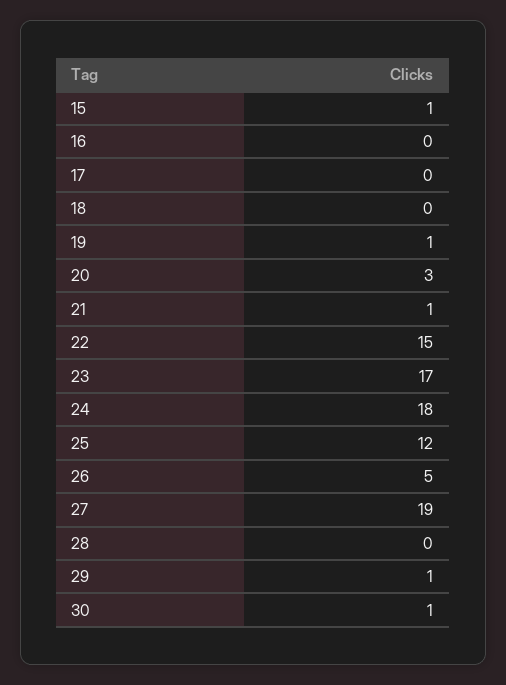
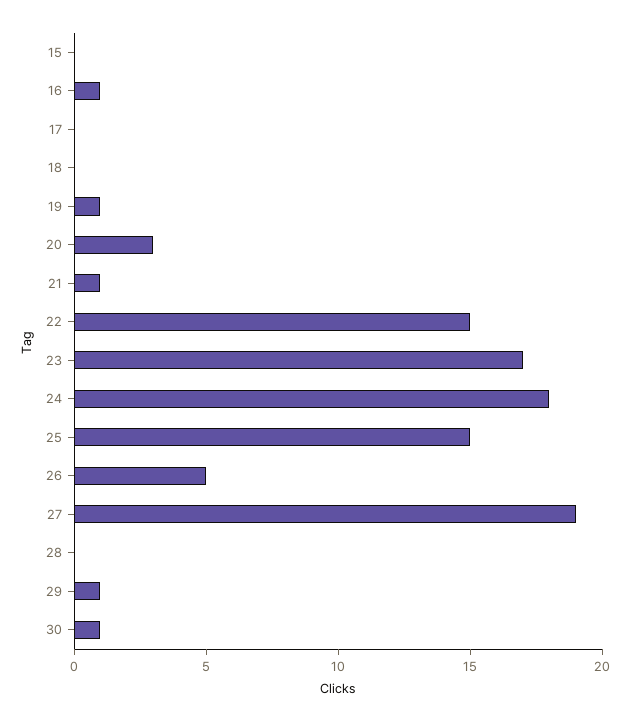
  {
-   "15": 1,
+   "15": 0,
-   "16": 0,
+   "16": 1,
    "17": 0,
    "18": 0,
    "19": 1,
    "20": 3,
    "21": 1,
    "22": 15,
    "23": 17,
    "24": 18,
-   "25": 12,
+   "25": 15,
    "26": 5,
    "27": 19,
    "28": 0,
    "29": 1,
    "30": 1
  }

